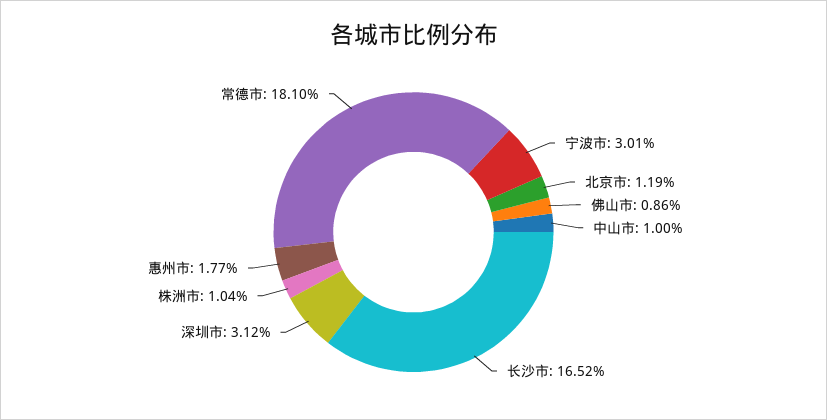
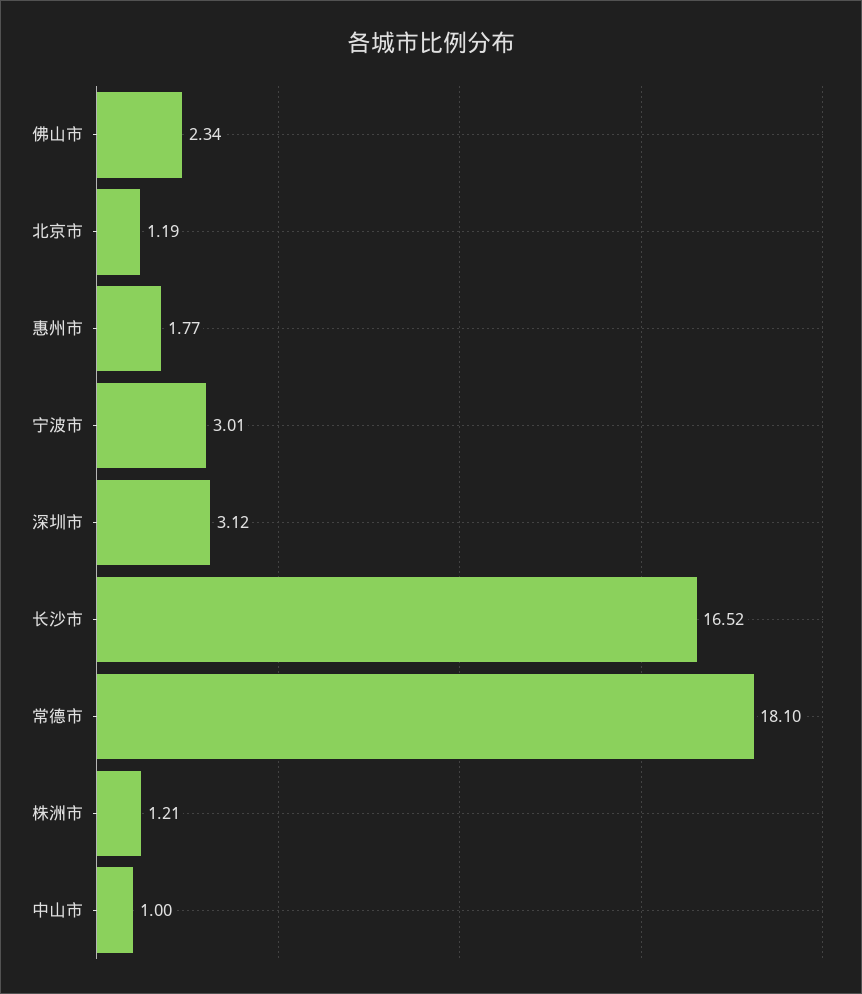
  {
    "宁波市": 3.01,
    "北京市": 1.19,
-   "佛山市": 0.86,
+   "佛山市": 2.34,
    "中山市": 1,
    "长沙市": 16.52,
    "深圳市": 3.12,
-   "株洲市": 1.04,
+   "株洲市": 1.21,
    "惠州市": 1.77,
    "常德市": 18.1
  }

